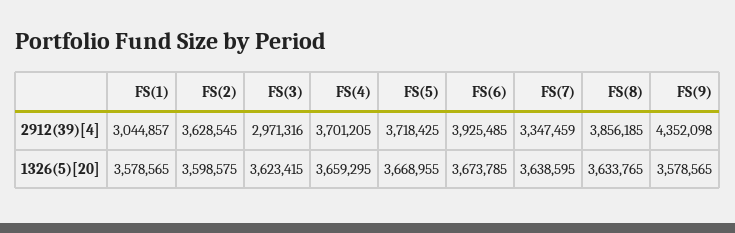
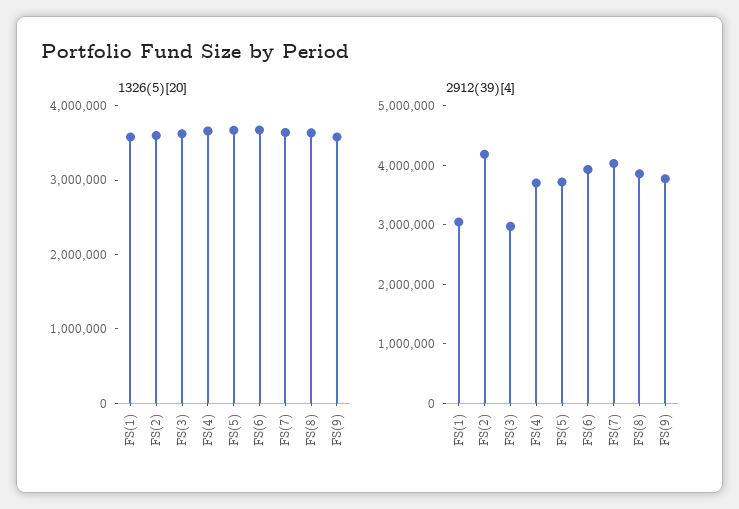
  {
    "2912(39)[4]": {
      "FS(1)": 3044857,
-     "FS(2)": 3628545,
+     "FS(2)": 4200000,
      "FS(3)": 2971316,
      "FS(4)": 3701205,
      "FS(5)": 3718425,
      "FS(6)": 3925485,
-     "FS(7)": 3347459,
+     "FS(7)": 4000000,
      "FS(8)": 3856185,
-     "FS(9)": 4352098
+     "FS(9)": 3800000
    },
    "1326(5)[20]": {
      "FS(1)": 3578565,
      "FS(2)": 3598575,
      "FS(3)": 3623415,
      "FS(4)": 3659295,
      "FS(5)": 3668955,
      "FS(6)": 3673785,
      "FS(7)": 3638595,
      "FS(8)": 3633765,
      "FS(9)": 3578565
    }
  }

